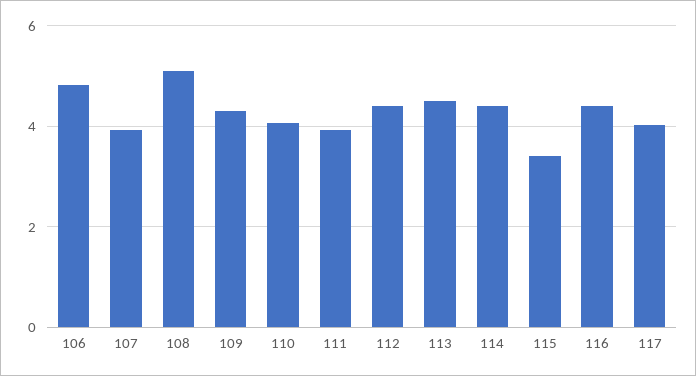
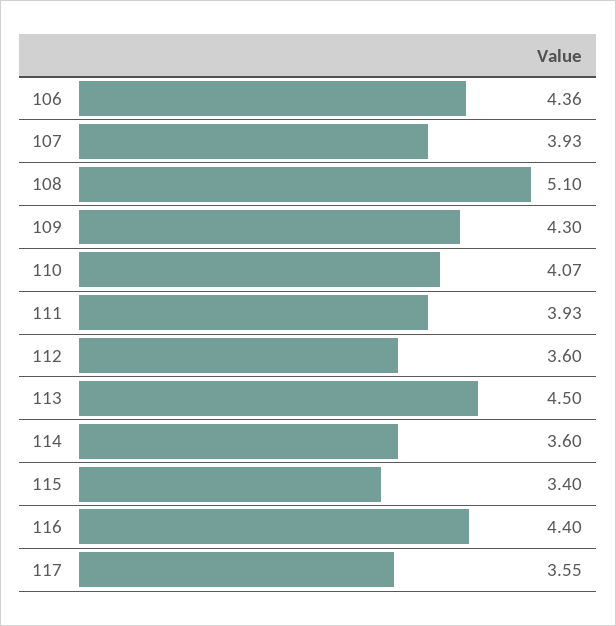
  {
-   "106": 4.8,
+   "106": 4.36,
    "107": 3.93,
    "108": 5.1,
    "109": 4.3,
    "110": 4.07,
    "111": 3.93,
-   "112": 4.4,
+   "112": 3.6,
    "113": 4.5,
-   "114": 4.4,
+   "114": 3.6,
    "115": 3.4,
    "116": 4.4,
-   "117": 4
+   "117": 3.55
  }

